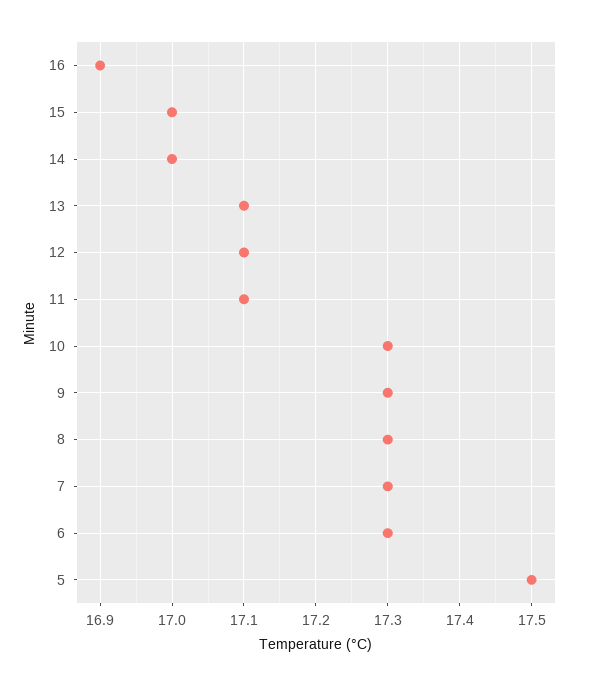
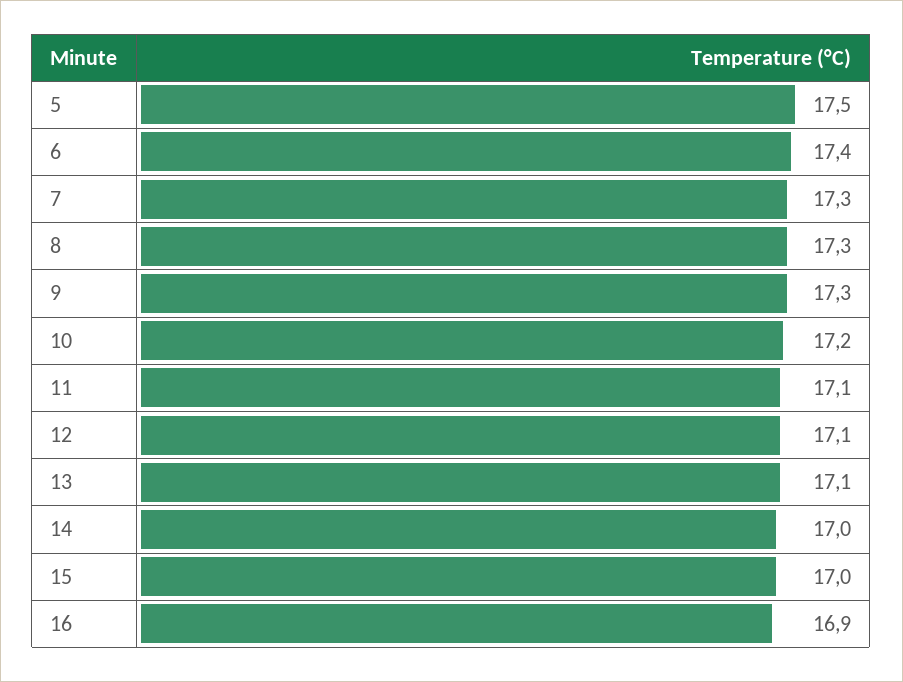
  {
    "16": 16.9,
    "15": 17,
    "14": 17,
    "13": 17.1,
    "12": 17.1,
    "11": 17.1,
-   "10": 17.3,
+   "10": 17.2,
    "9": 17.3,
    "8": 17.3,
    "7": 17.3,
-   "6": 17.3,
+   "6": 17.4,
    "5": 17.5
  }

